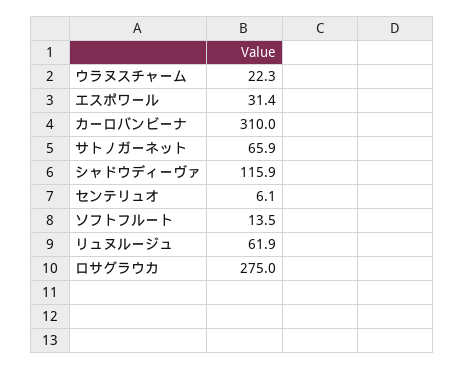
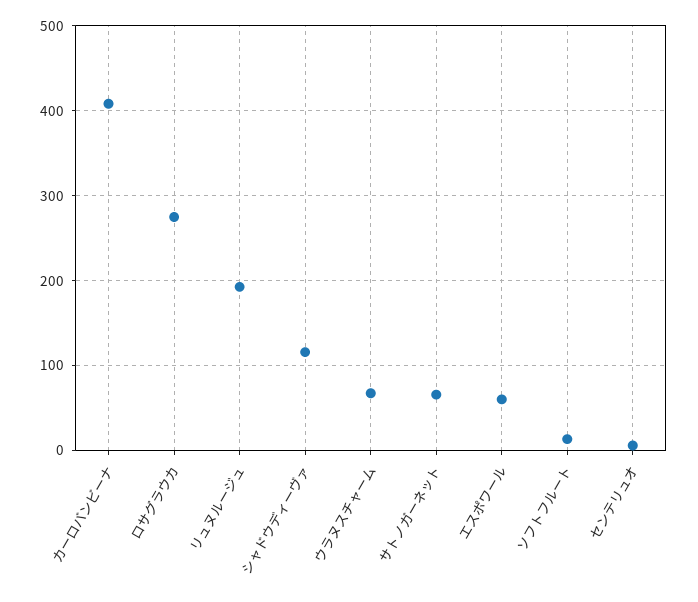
  {
-   "ウラヌスチャーム": 22.3,
+   "ウラヌスチャーム": 70,
-   "エスポワール": 31.4,
+   "エスポワール": 60,
-   "カーロバンビーナ": 310,
+   "カーロバンビーナ": 410,
    "サトノガーネット": 65.9,
    "シャドウディーヴァ": 115.9,
    "センテリュオ": 6.1,
    "ソフトフルート": 13.5,
-   "リュヌルージュ": 61.9,
+   "リュヌルージュ": 190,
    "ロサグラウカ": 275
  }

